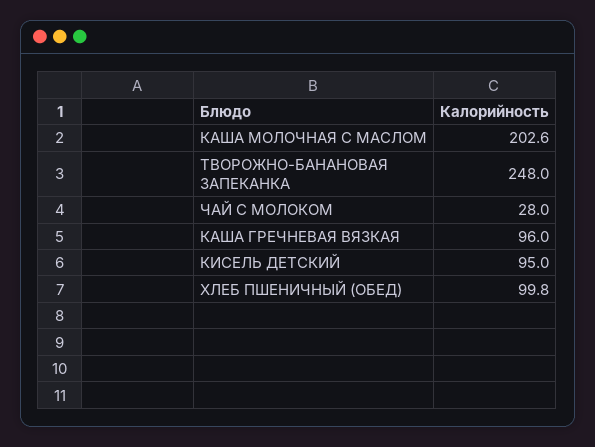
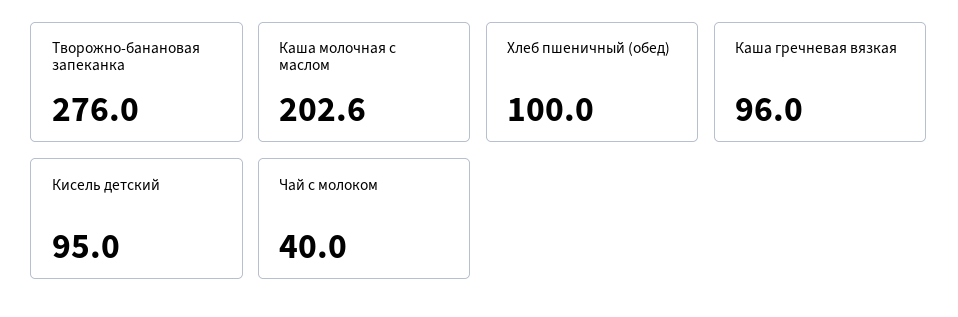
  {
    "КАША МОЛОЧНАЯ С МАСЛОМ": 202.6,
-   "ТВОРОЖНО-БАНАНОВАЯ ЗАПЕКАНКА": 248,
+   "ТВОРОЖНО-БАНАНОВАЯ ЗАПЕКАНКА": 276,
-   "ЧАЙ С МОЛОКОМ": 28,
+   "ЧАЙ С МОЛОКОМ": 40,
    "КАША ГРЕЧНЕВАЯ ВЯЗКАЯ": 96,
    "КИСЕЛЬ ДЕТСКИЙ": 95,
-   "ХЛЕБ ПШЕНИЧНЫЙ (ОБЕД)": 99.8
+   "ХЛЕБ ПШЕНИЧНЫЙ (ОБЕД)": 100
  }

